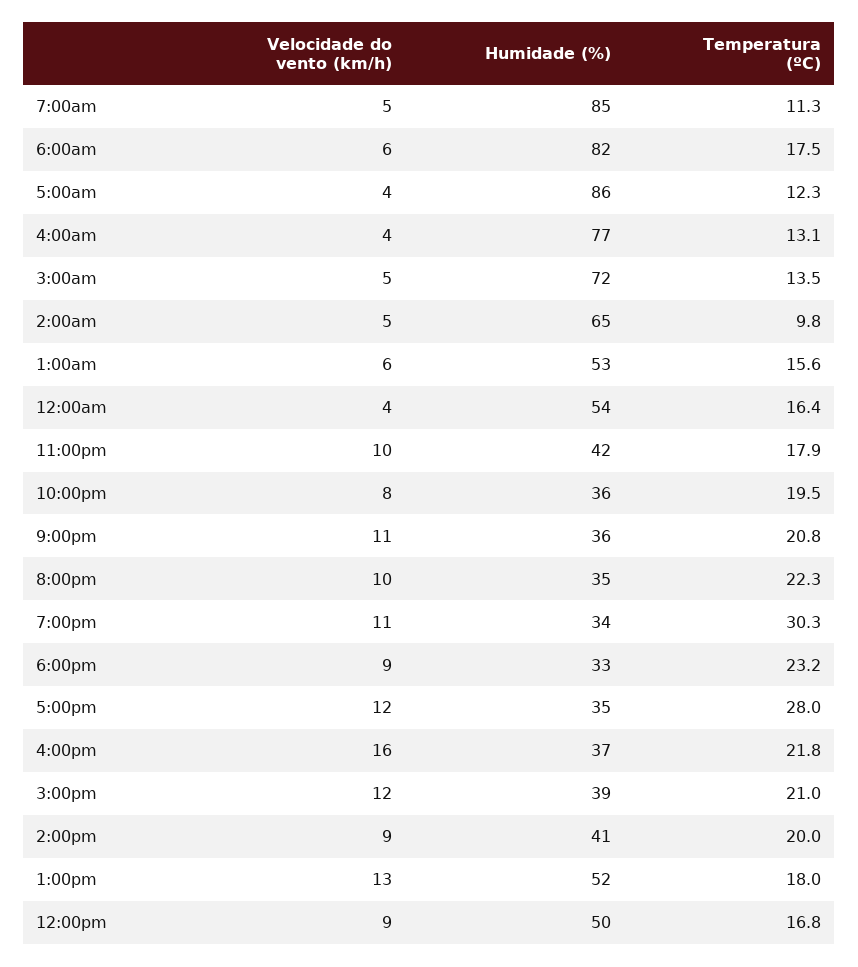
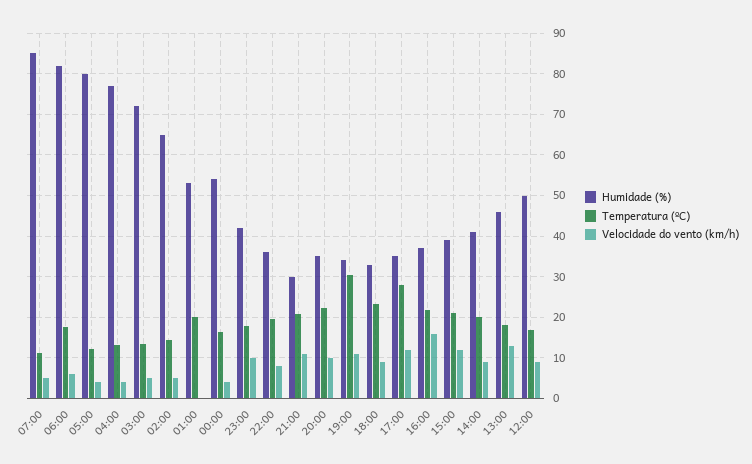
  {
    "Velocidade do vento (km/h)": {
      "7:00am": 5,
      "6:00am": 6,
      "5:00am": 4,
      "4:00am": 4,
      "3:00am": 5,
      "2:00am": 5,
-     "1:00am": 6,
+     "1:00am": 0,
      "12:00am": 4,
      "11:00pm": 10,
      "10:00pm": 8,
      "9:00pm": 11,
      "8:00pm": 10,
      "7:00pm": 11,
      "6:00pm": 9,
      "5:00pm": 12,
      "4:00pm": 16,
      "3:00pm": 12,
      "2:00pm": 9,
      "1:00pm": 13,
      "12:00pm": 9
    },
    "Humidade (%)": {
      "7:00am": 85,
      "6:00am": 82,
-     "5:00am": 86,
+     "5:00am": 80,
      "4:00am": 77,
      "3:00am": 72,
      "2:00am": 65,
      "1:00am": 53,
      "12:00am": 54,
      "11:00pm": 42,
      "10:00pm": 36,
-     "9:00pm": 36,
+     "9:00pm": 30,
      "8:00pm": 35,
      "7:00pm": 34,
      "6:00pm": 33,
      "5:00pm": 35,
      "4:00pm": 37,
      "3:00pm": 39,
      "2:00pm": 41,
-     "1:00pm": 52,
+     "1:00pm": 46,
      "12:00pm": 50
    },
    "Temperatura (ºC)": {
      "7:00am": 11.3,
      "6:00am": 17.5,
      "5:00am": 12.3,
      "4:00am": 13.1,
      "3:00am": 13.5,
-     "2:00am": 9.8,
+     "2:00am": 14,
-     "1:00am": 15.6,
+     "1:00am": 20,
      "12:00am": 16.4,
      "11:00pm": 17.9,
      "10:00pm": 19.5,
      "9:00pm": 20.8,
      "8:00pm": 22.3,
      "7:00pm": 30.3,
      "6:00pm": 23.2,
      "5:00pm": 28,
      "4:00pm": 21.8,
      "3:00pm": 21,
      "2:00pm": 20,
      "1:00pm": 18,
      "12:00pm": 16.8
    }
  }

